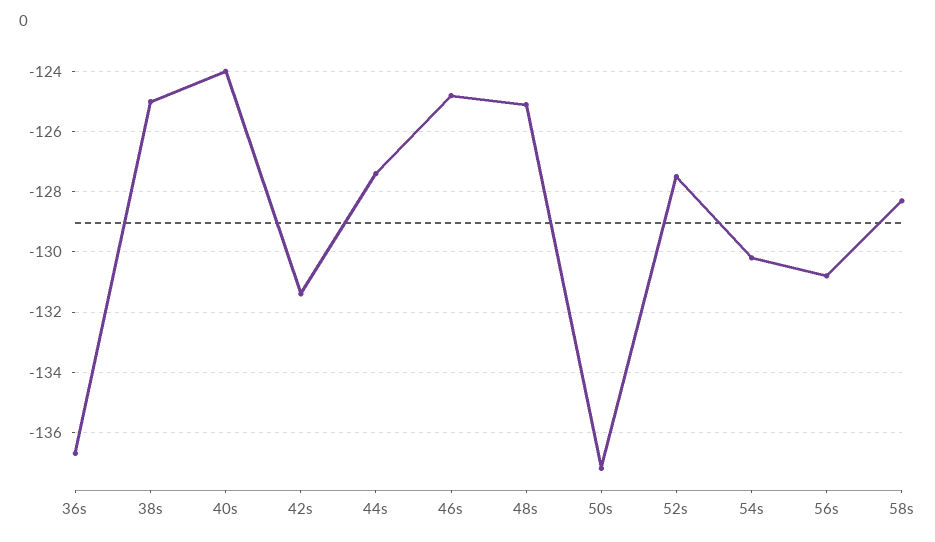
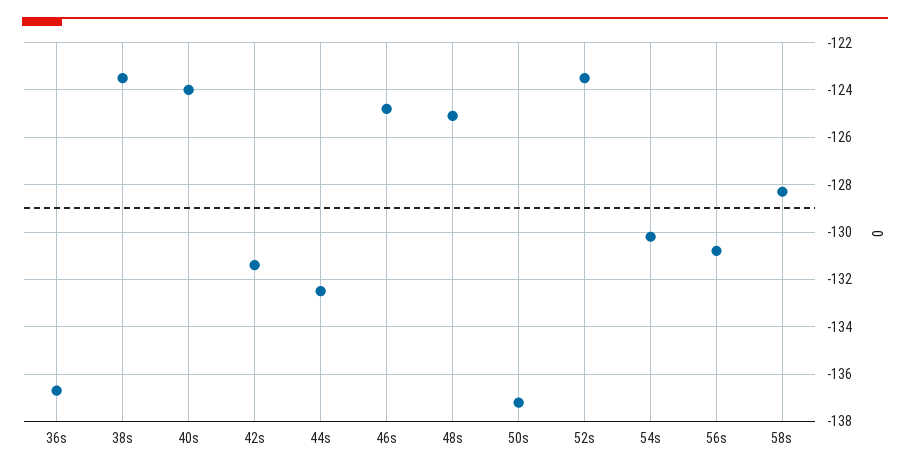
  {
    "36s": -136.5,
-   "38s": -125,
+   "38s": -123.5,
    "40s": -124,
    "42s": -131.5,
-   "44s": -127.5,
+   "44s": -132.5,
    "46s": -125,
    "48s": -125,
    "50s": -137,
-   "52s": -127.5,
+   "52s": -123.5,
    "54s": -130,
    "56s": -131,
    "58s": -128.5
  }

